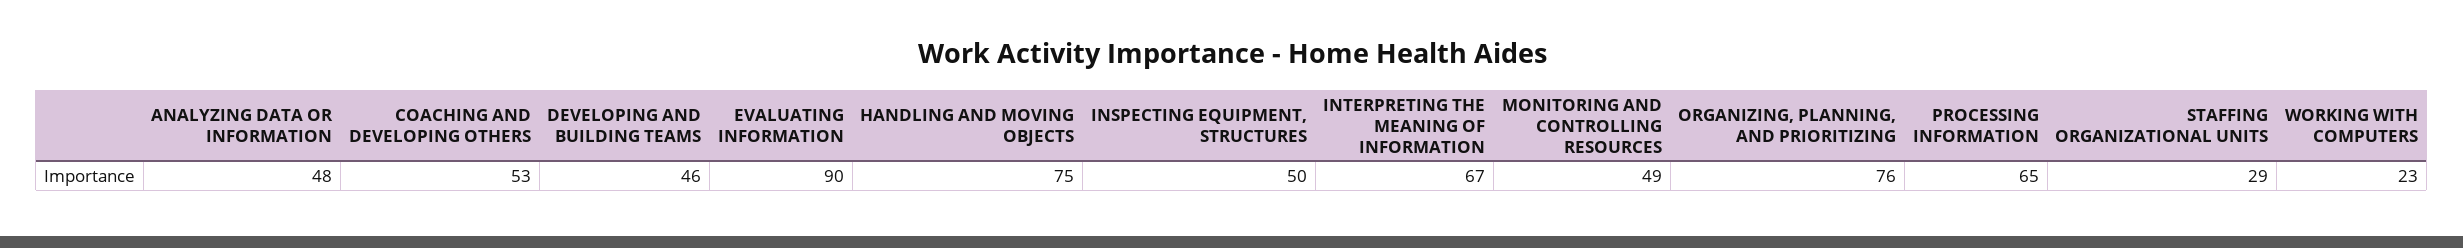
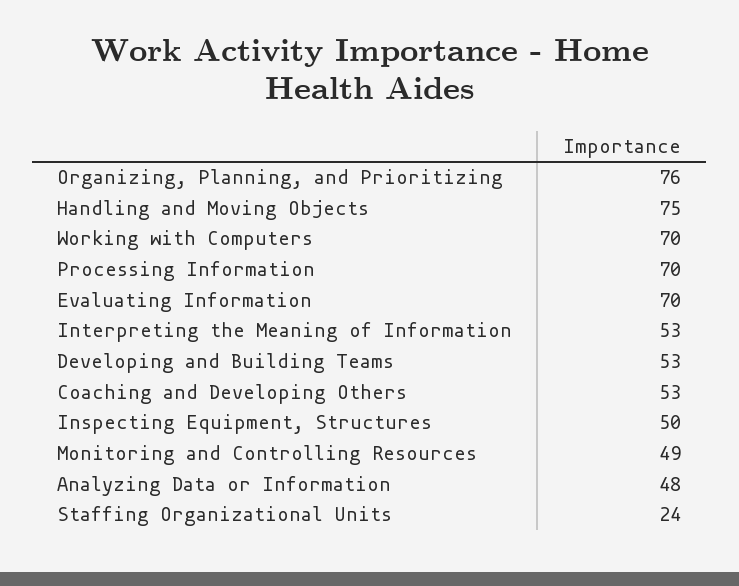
  {
    "ANALYZING DATA OR INFORMATION": 48,
    "COACHING AND DEVELOPING OTHERS": 53,
-   "DEVELOPING AND BUILDING TEAMS": 46,
+   "DEVELOPING AND BUILDING TEAMS": 53,
-   "EVALUATING INFORMATION": 90,
+   "EVALUATING INFORMATION": 70,
    "HANDLING AND MOVING OBJECTS": 75,
    "INSPECTING EQUIPMENT, STRUCTURES": 50,
-   "INTERPRETING THE MEANING OF INFORMATION": 67,
+   "INTERPRETING THE MEANING OF INFORMATION": 53,
    "MONITORING AND CONTROLLING RESOURCES": 49,
    "ORGANIZING, PLANNING, AND PRIORITIZING": 76,
-   "PROCESSING INFORMATION": 65,
+   "PROCESSING INFORMATION": 70,
-   "STAFFING ORGANIZATIONAL UNITS": 29,
+   "STAFFING ORGANIZATIONAL UNITS": 24,
-   "WORKING WITH COMPUTERS": 23
+   "WORKING WITH COMPUTERS": 70
  }

